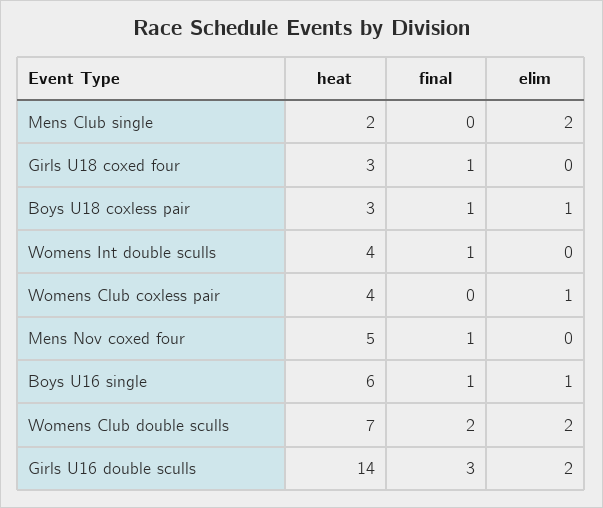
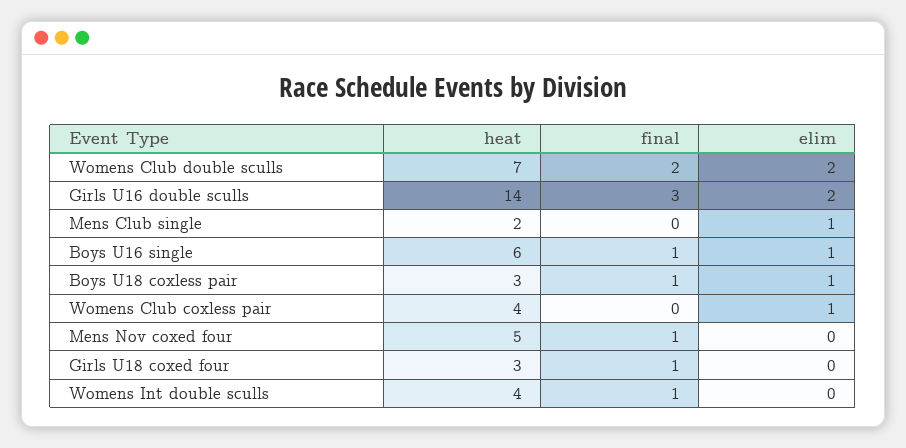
  {
    "heat": {
      "Mens Club single": 2,
      "Girls U18 coxed four": 3,
      "Boys U18 coxless pair": 3,
      "Womens Int double sculls": 4,
      "Womens Club coxless pair": 4,
      "Mens Nov coxed four": 5,
      "Boys U16 single": 6,
      "Womens Club double sculls": 7,
      "Girls U16 double sculls": 14
    },
    "final": {
      "Mens Club single": 0,
      "Girls U18 coxed four": 1,
      "Boys U18 coxless pair": 1,
      "Womens Int double sculls": 1,
      "Womens Club coxless pair": 0,
      "Mens Nov coxed four": 1,
      "Boys U16 single": 1,
      "Womens Club double sculls": 2,
      "Girls U16 double sculls": 3
    },
    "elim": {
-     "Mens Club single": 2,
+     "Mens Club single": 1,
      "Girls U18 coxed four": 0,
      "Boys U18 coxless pair": 1,
      "Womens Int double sculls": 0,
      "Womens Club coxless pair": 1,
      "Mens Nov coxed four": 0,
      "Boys U16 single": 1,
      "Womens Club double sculls": 2,
      "Girls U16 double sculls": 2
    }
  }

